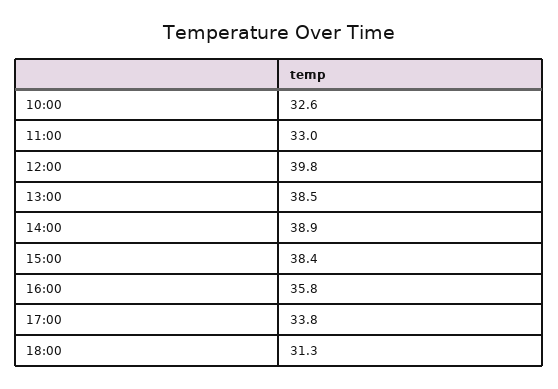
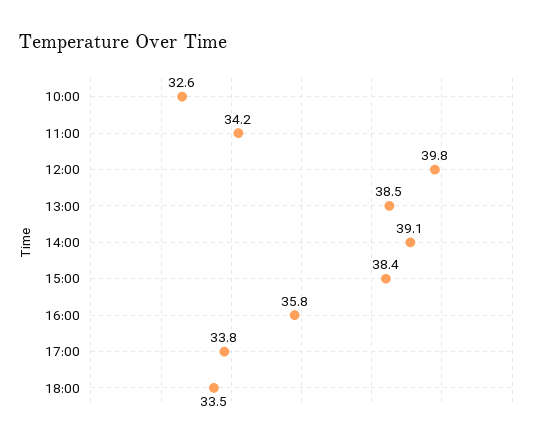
  {
    "10:00": 32.6,
-   "11:00": 33,
+   "11:00": 34.2,
    "12:00": 39.8,
    "13:00": 38.5,
-   "14:00": 38.9,
+   "14:00": 39.1,
    "15:00": 38.4,
    "16:00": 35.8,
    "17:00": 33.8,
-   "18:00": 31.3
+   "18:00": 33.5
  }

